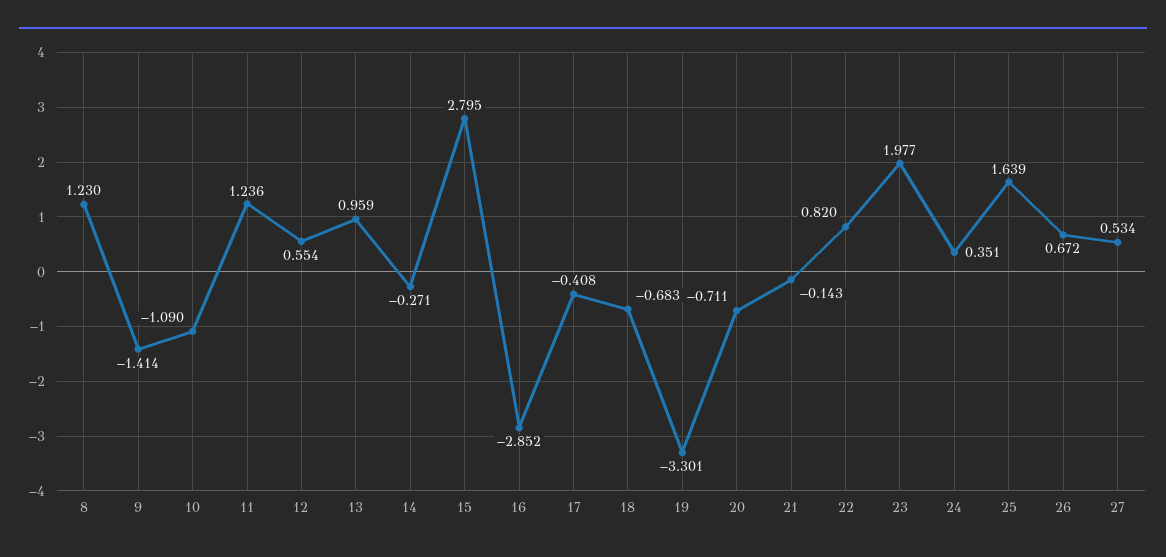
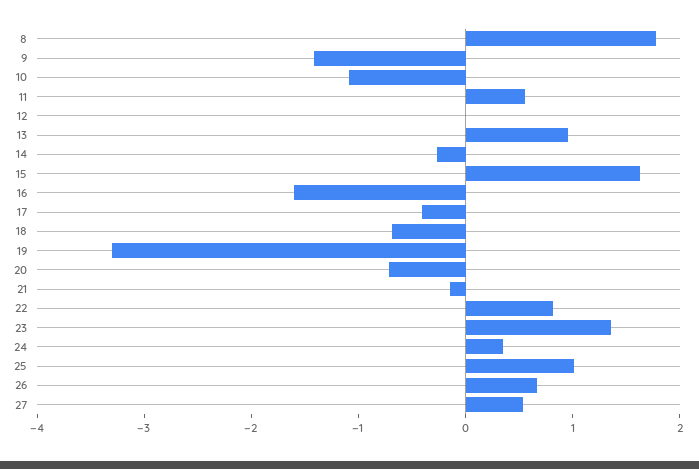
  {
-   "8": 1.23,
+   "8": 1.8,
    "9": -1.414,
    "10": -1.09,
-   "11": 1.236,
+   "11": 0.6,
-   "12": 0.554,
+   "12": 0,
    "13": 0.959,
    "14": -0.271,
-   "15": 2.795,
+   "15": 1.6,
-   "16": -2.852,
+   "16": -1.6,
    "17": -0.408,
    "18": -0.683,
    "19": -3.301,
    "20": -0.711,
    "21": -0.143,
    "22": 0.82,
-   "23": 1.977,
+   "23": 1.4,
    "24": 0.351,
-   "25": 1.639,
+   "25": 1,
    "26": 0.672,
    "27": 0.534
  }

